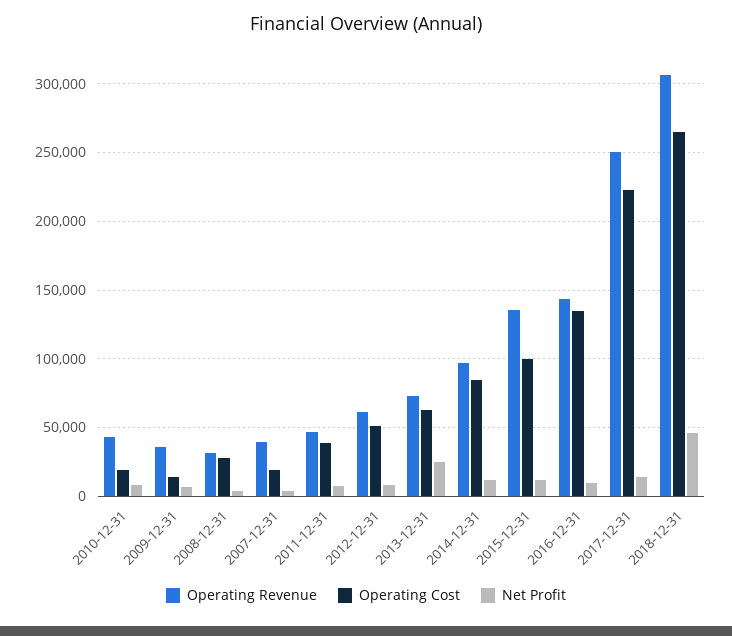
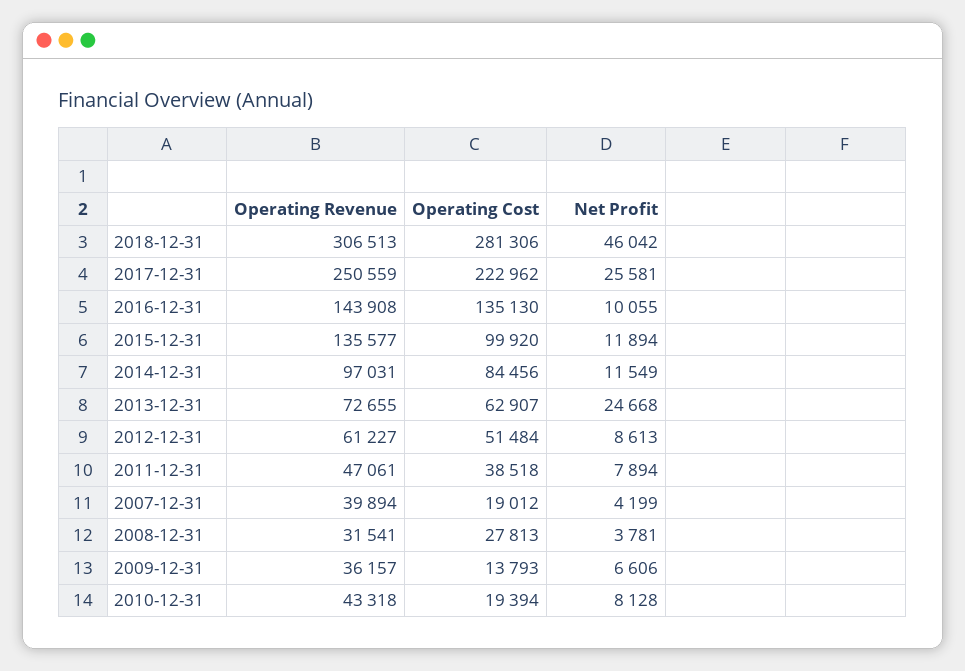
  {
    "Operating Revenue": {
      "2010-12-31": 43318,
      "2009-12-31": 36157,
      "2008-12-31": 31541,
      "2007-12-31": 39894,
      "2011-12-31": 47061,
      "2012-12-31": 61227,
      "2013-12-31": 72655,
      "2014-12-31": 97031,
      "2015-12-31": 135577,
      "2016-12-31": 143908,
      "2017-12-31": 250559,
      "2018-12-31": 306513
    },
    "Operating Cost": {
      "2010-12-31": 19394,
      "2009-12-31": 13793,
      "2008-12-31": 27813,
      "2007-12-31": 19012,
      "2011-12-31": 38518,
      "2012-12-31": 51484,
      "2013-12-31": 62907,
      "2014-12-31": 84456,
      "2015-12-31": 99920,
      "2016-12-31": 135130,
      "2017-12-31": 222962,
-     "2018-12-31": 265000
+     "2018-12-31": 281306
    },
    "Net Profit": {
      "2010-12-31": 8128,
      "2009-12-31": 6606,
      "2008-12-31": 3781,
      "2007-12-31": 4199,
      "2011-12-31": 7894,
      "2012-12-31": 8613,
      "2013-12-31": 24668,
      "2014-12-31": 11549,
      "2015-12-31": 11894,
      "2016-12-31": 10055,
-     "2017-12-31": 15000,
+     "2017-12-31": 25581,
      "2018-12-31": 46042
    }
  }

